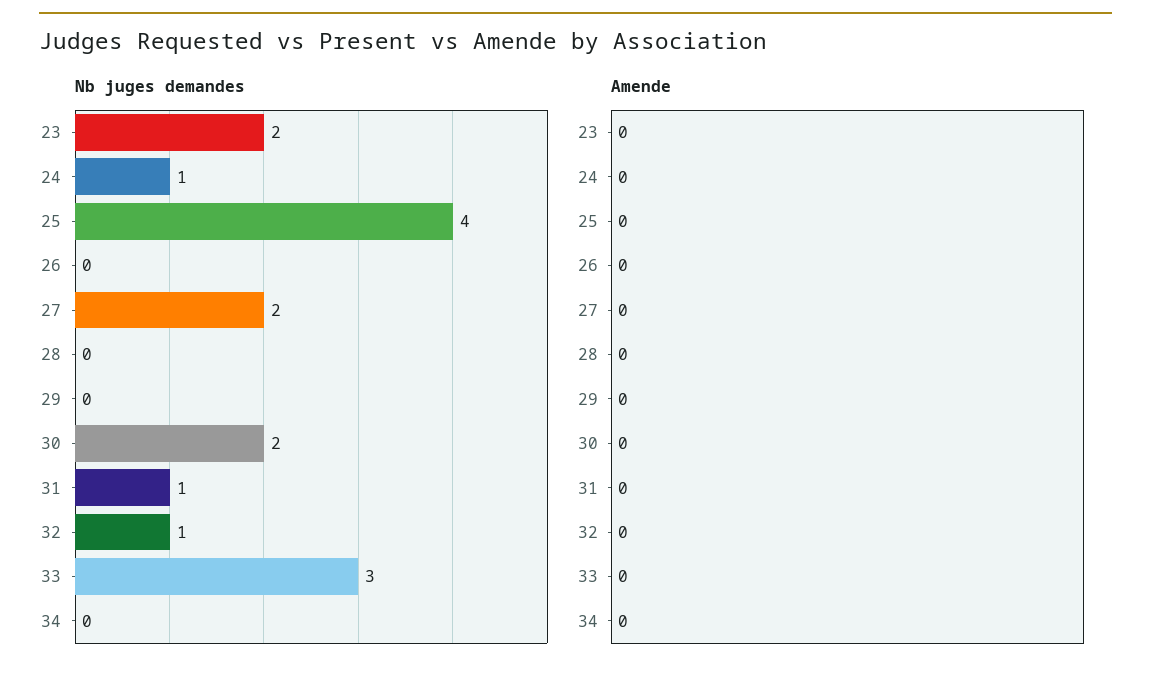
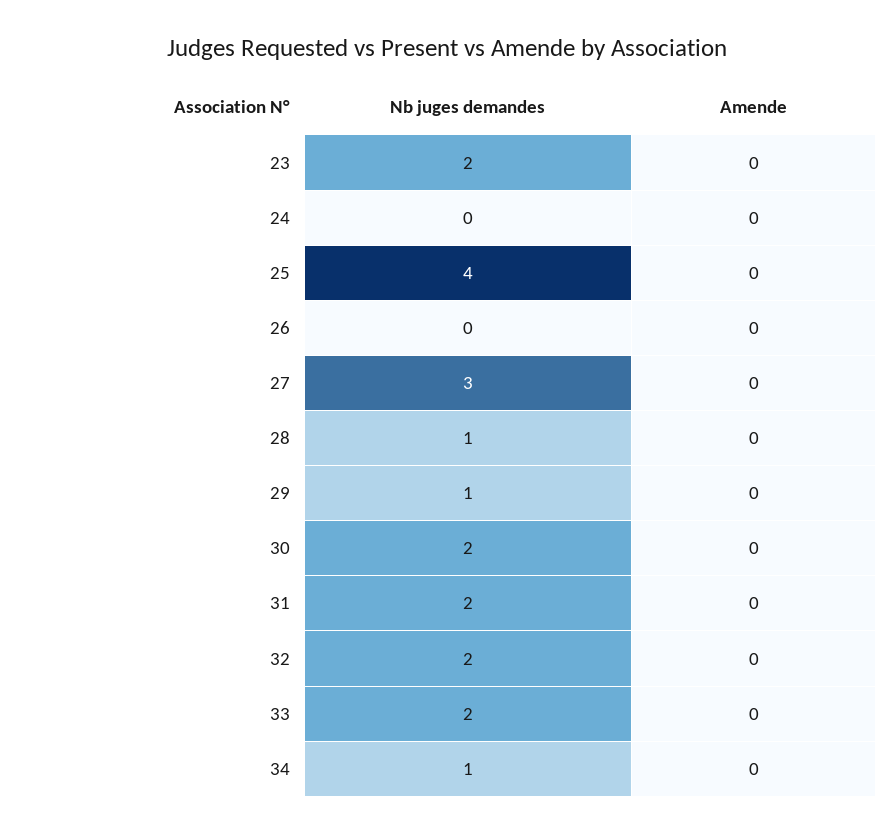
  {
    "Nb juges demandes": {
      "23": 2,
-     "24": 1,
+     "24": 0,
      "25": 4,
      "26": 0,
-     "27": 2,
+     "27": 3,
-     "28": 0,
+     "28": 1,
-     "29": 0,
+     "29": 1,
      "30": 2,
-     "31": 1,
+     "31": 2,
-     "32": 1,
+     "32": 2,
-     "33": 3,
+     "33": 2,
-     "34": 0
+     "34": 1
    },
    "Amende": {
      "23": 0,
      "24": 0,
      "25": 0,
      "26": 0,
      "27": 0,
      "28": 0,
      "29": 0,
      "30": 0,
      "31": 0,
      "32": 0,
      "33": 0,
      "34": 0
    }
  }

